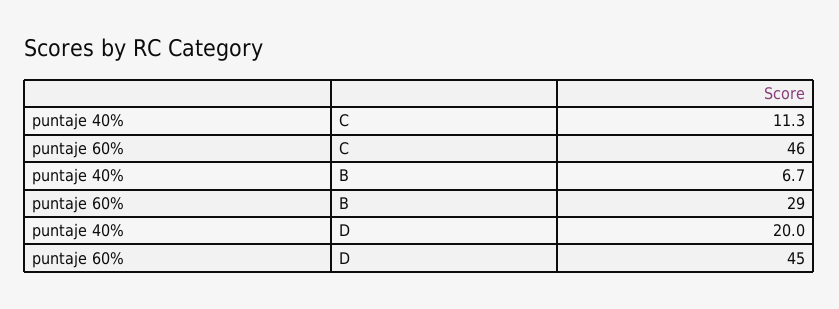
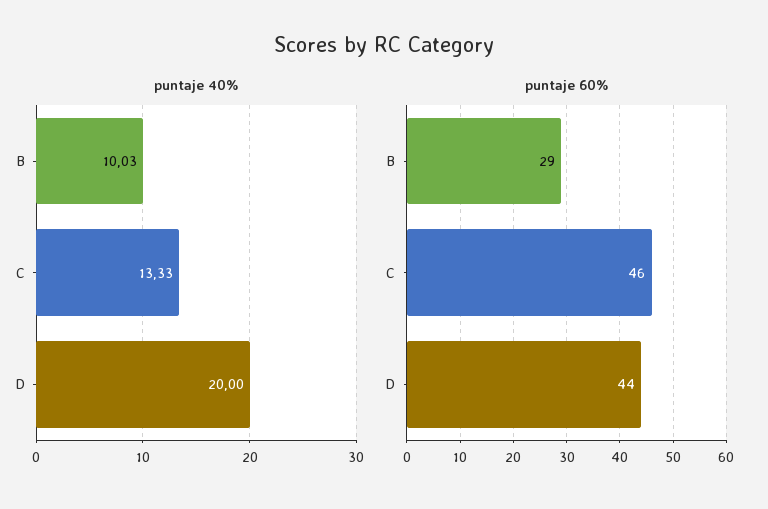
  {
    "puntaje 40%": {
-     "C": 11.3,
+     "C": 13.33,
-     "B": 6.7,
+     "B": 10.03,
      "D": 20
    },
    "puntaje 60%": {
      "C": 46,
      "B": 29,
-     "D": 45
+     "D": 44
    }
  }

